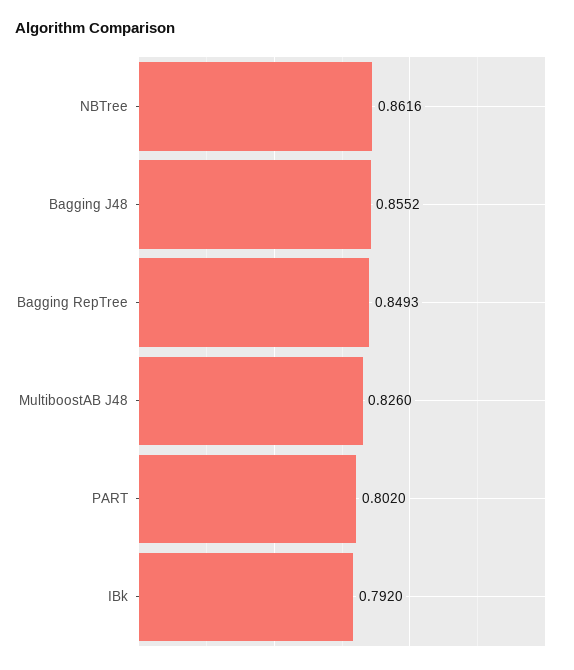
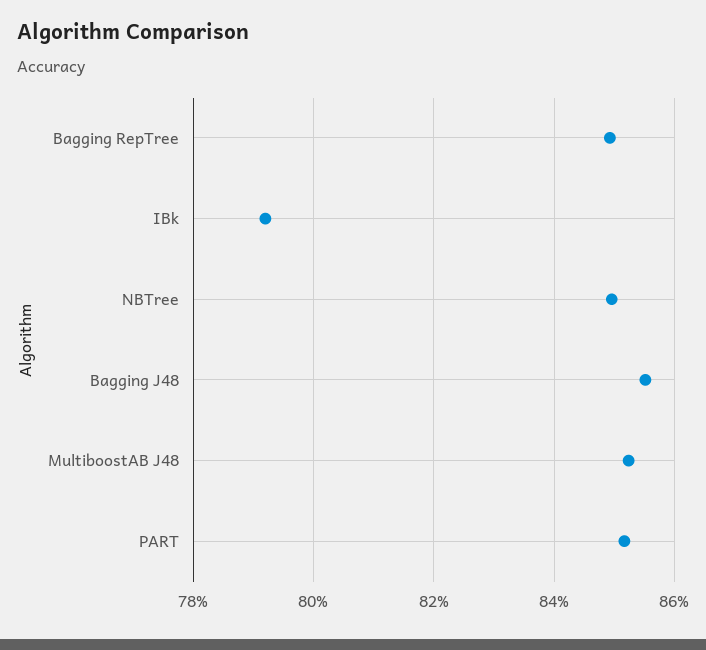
  {
-   "NBTree": 0.8616,
+   "NBTree": 0.85,
    "Bagging J48": 0.8552,
    "Bagging RepTree": 0.8493,
-   "MultiboostAB J48": 0.826,
+   "MultiboostAB J48": 0.852,
-   "PART": 0.802,
+   "PART": 0.852,
    "IBk": 0.792
  }

